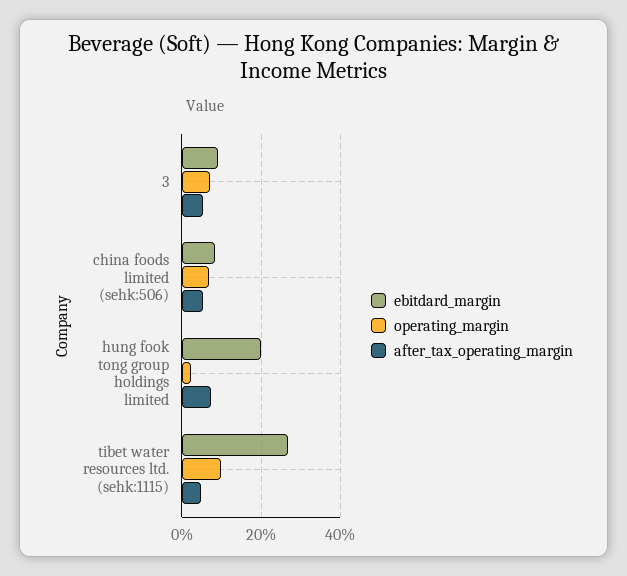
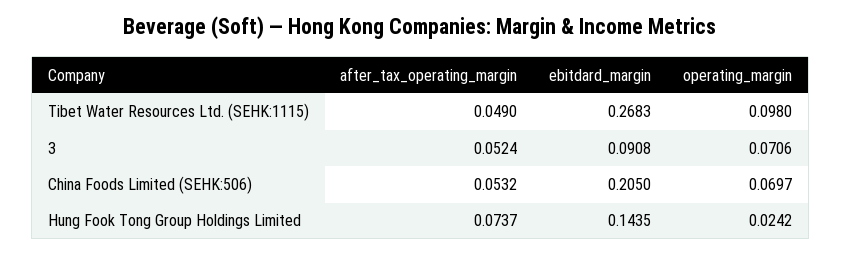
  {
    "ebitdard_margin": {
      "3": 0.0908,
-     "china foods limited (sehk:506)": 0.08,
+     "china foods limited (sehk:506)": 0.205,
-     "hung fook tong group holdings limited": 0.2,
+     "hung fook tong group holdings limited": 0.1435,
      "tibet water resources ltd. (sehk:1115)": 0.2683
    },
    "operating_margin": {
      "3": 0.0706,
      "china foods limited (sehk:506)": 0.0697,
      "hung fook tong group holdings limited": 0.0242,
      "tibet water resources ltd. (sehk:1115)": 0.098
    },
    "after_tax_operating_margin": {
      "3": 0.0524,
      "china foods limited (sehk:506)": 0.0532,
      "hung fook tong group holdings limited": 0.0737,
      "tibet water resources ltd. (sehk:1115)": 0.049
    }
  }

